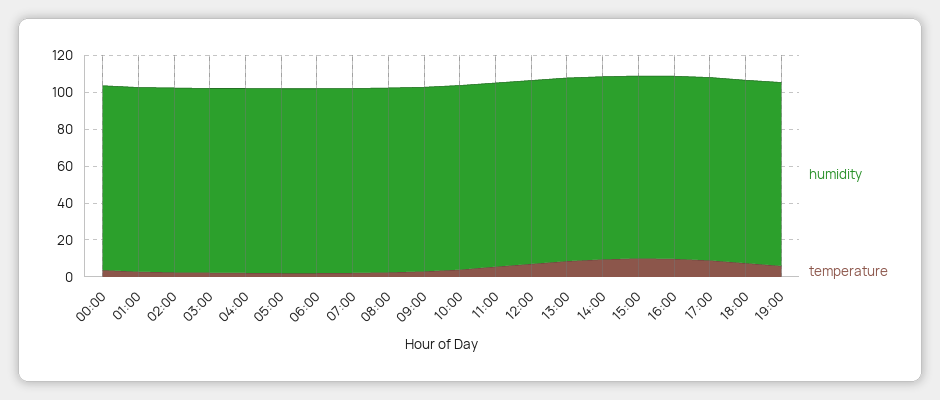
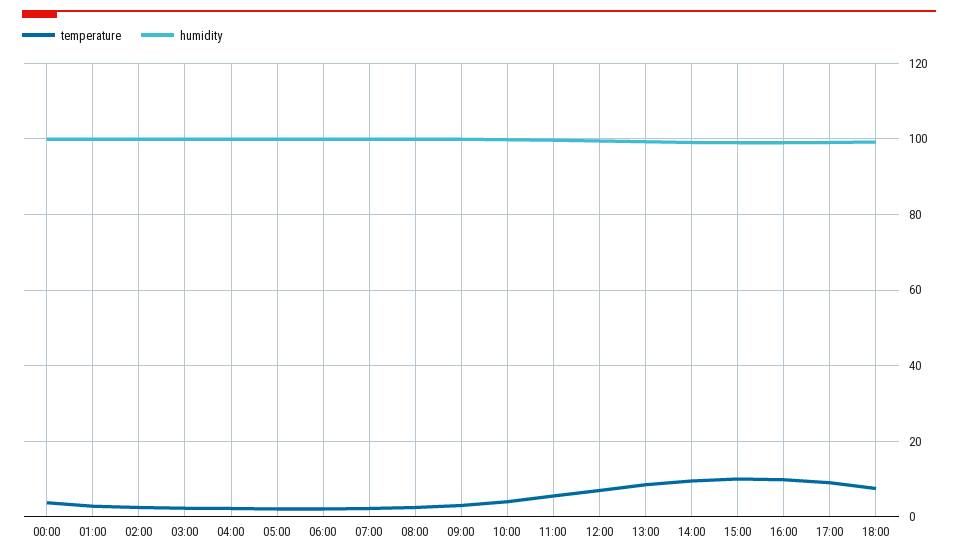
  {
    "humidity": {
      "00:00": 100,
      "01:00": 100,
      "02:00": 100,
      "03:00": 100,
      "04:00": 100,
      "05:00": 100,
      "06:00": 100,
      "07:00": 100,
      "08:00": 100,
      "09:00": 100,
      "10:00": 100,
      "11:00": 100,
      "12:00": 100,
      "13:00": 100,
      "14:00": 100,
      "15:00": 100,
      "16:00": 100,
      "17:00": 100,
-     "18:00": 100,
+     "18:00": 100
-     "19:00": 100
    },
    "temperature": {
      "00:00": 4,
      "01:00": 2,
      "02:00": 2,
      "03:00": 2,
      "04:00": 2,
      "05:00": 2,
      "06:00": 2,
      "07:00": 2,
      "08:00": 2,
      "09:00": 4,
      "10:00": 4,
      "11:00": 6,
      "12:00": 8,
      "13:00": 8,
      "14:00": 10,
      "15:00": 10,
      "16:00": 10,
      "17:00": 10,
-     "18:00": 8,
+     "18:00": 8
-     "19:00": 5
    }
  }

